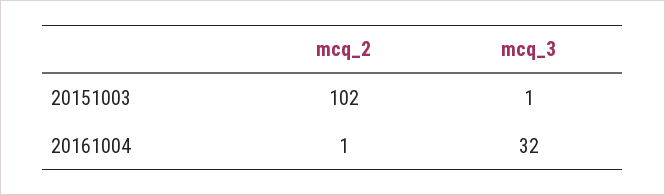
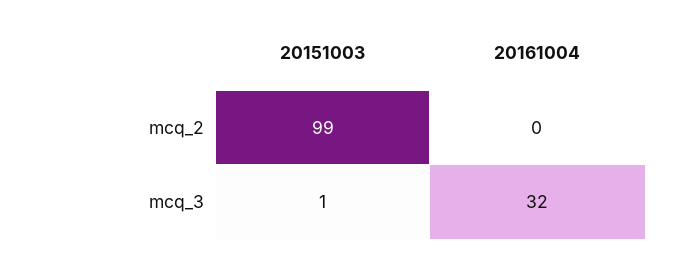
  {
    "mcq_2": {
-     "20151003": 102,
+     "20151003": 99,
-     "20161004": 1
+     "20161004": 0
    },
    "mcq_3": {
      "20151003": 1,
      "20161004": 32
    }
  }

